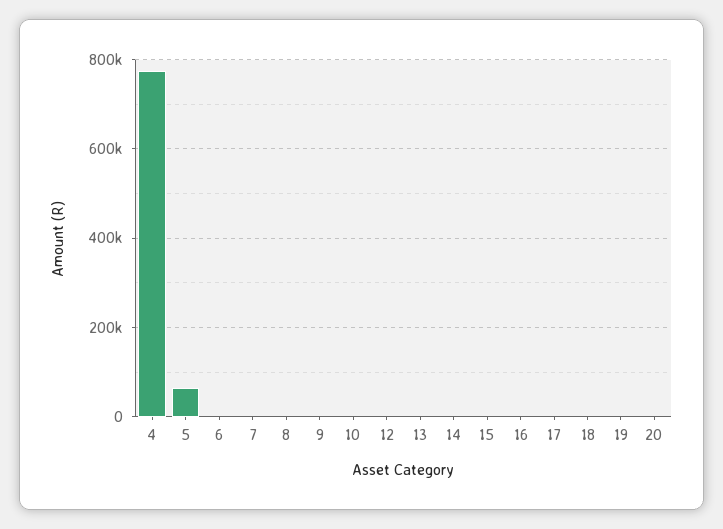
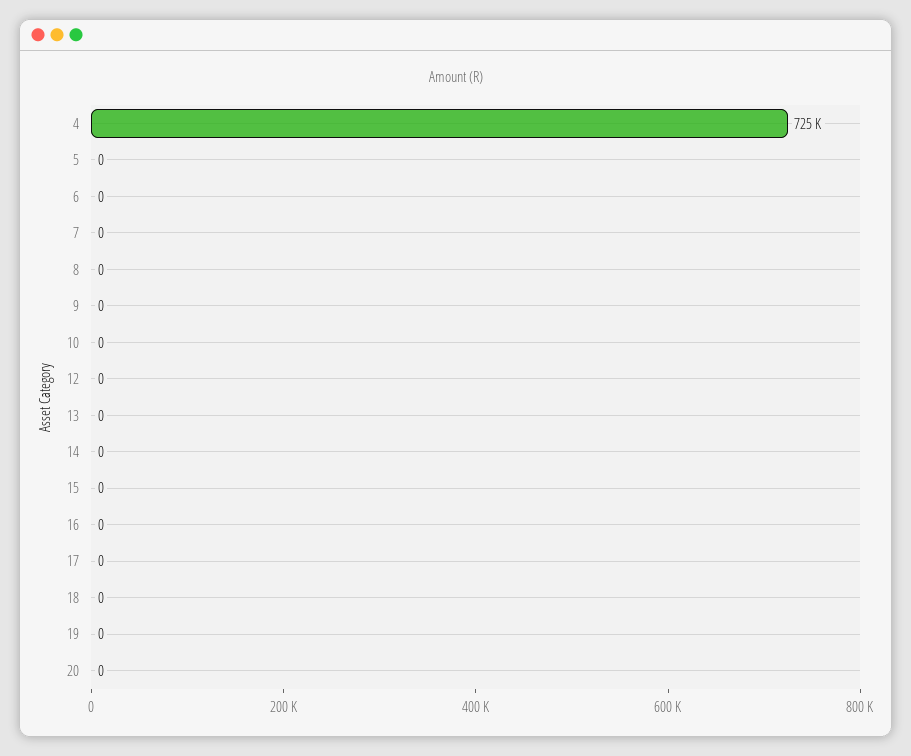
  {
-   "4": 780000,
+   "4": 725000,
-   "5": 60000,
+   "5": 0,
    "6": 0,
    "7": 0,
    "8": 0,
    "9": 0,
    "10": 0,
    "12": 0,
    "13": 0,
    "14": 0,
    "15": 0,
    "16": 0,
    "17": 0,
    "18": 0,
    "19": 0,
    "20": 0
  }

